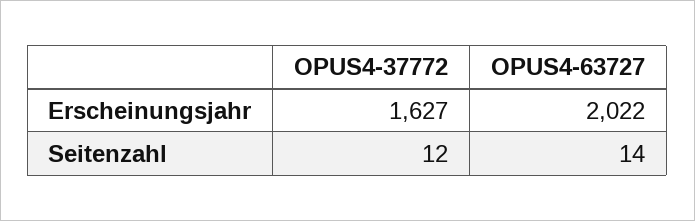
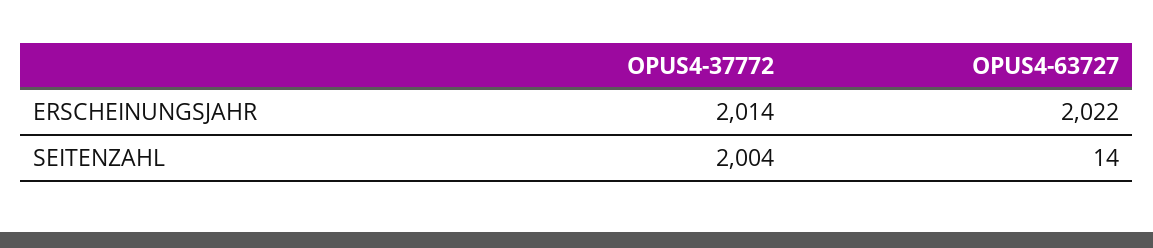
  {
    "OPUS4-37772": {
-     "Erscheinungsjahr": 1627,
+     "Erscheinungsjahr": 2014,
-     "Seitenzahl": 12
+     "Seitenzahl": 2004
    },
    "OPUS4-63727": {
      "Erscheinungsjahr": 2022,
      "Seitenzahl": 14
    }
  }

